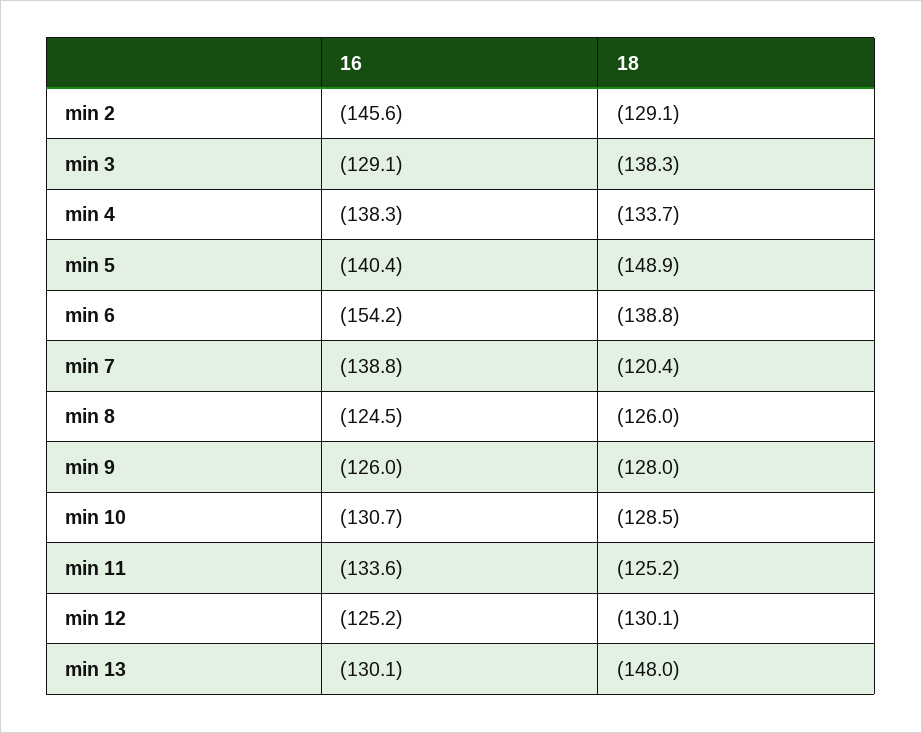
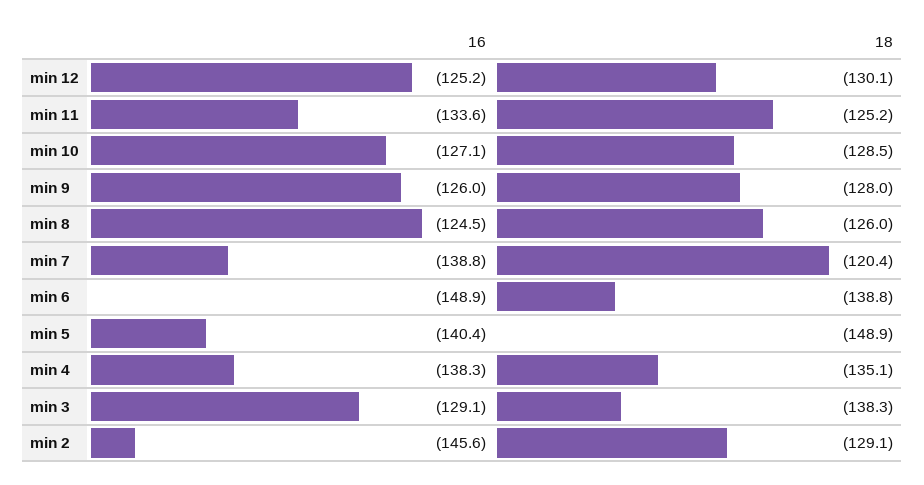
  {
    "16": {
      "min 2": -145.6,
      "min 3": -129.1,
      "min 4": -138.3,
      "min 5": -140.4,
-     "min 6": -154.2,
+     "min 6": -148.9,
      "min 7": -138.8,
      "min 8": -124.5,
      "min 9": -126,
-     "min 10": -130.7,
+     "min 10": -127.1,
      "min 11": -133.6,
-     "min 12": -125.2,
+     "min 12": -125.2
-     "min 13": -130.1
    },
    "18": {
      "min 2": -129.1,
      "min 3": -138.3,
-     "min 4": -133.7,
+     "min 4": -135.1,
      "min 5": -148.9,
      "min 6": -138.8,
      "min 7": -120.4,
      "min 8": -126,
      "min 9": -128,
      "min 10": -128.5,
      "min 11": -125.2,
-     "min 12": -130.1,
+     "min 12": -130.1
-     "min 13": -148
    }
  }

